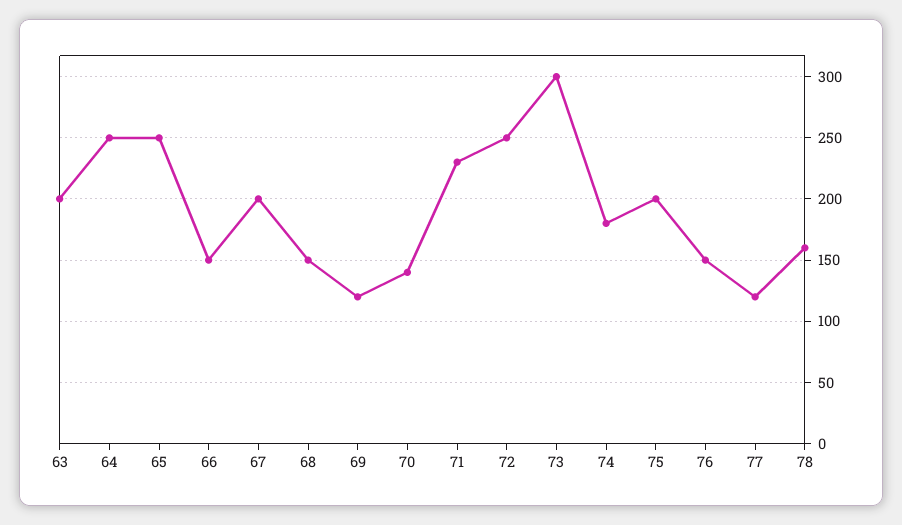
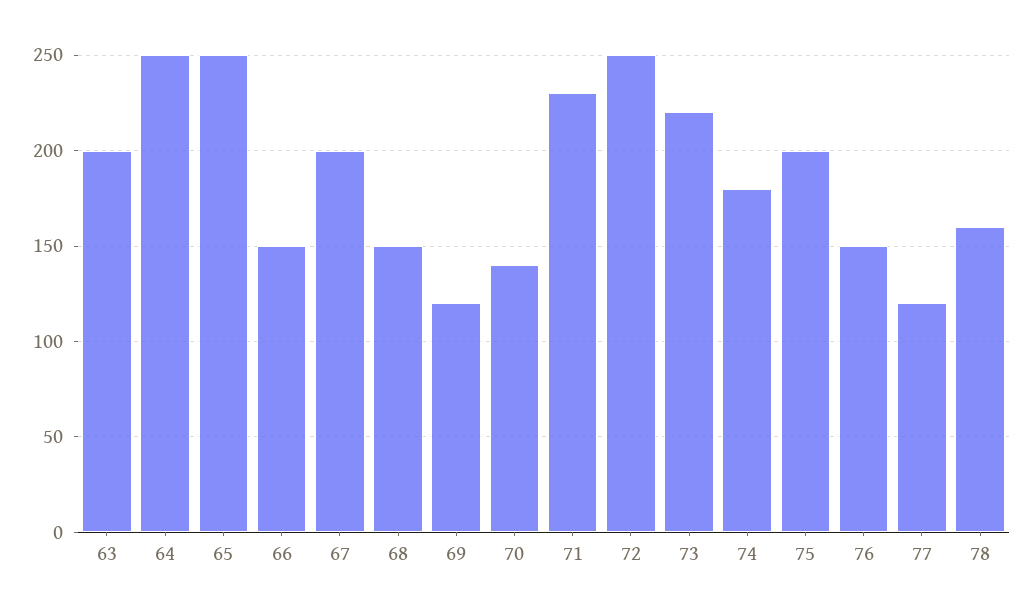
  {
    "63": 200,
    "64": 250,
    "65": 250,
    "66": 150,
    "67": 200,
    "68": 150,
    "69": 120,
    "70": 140,
    "71": 230,
    "72": 250,
-   "73": 300,
+   "73": 220,
    "74": 180,
    "75": 200,
    "76": 150,
    "77": 120,
    "78": 160
  }

